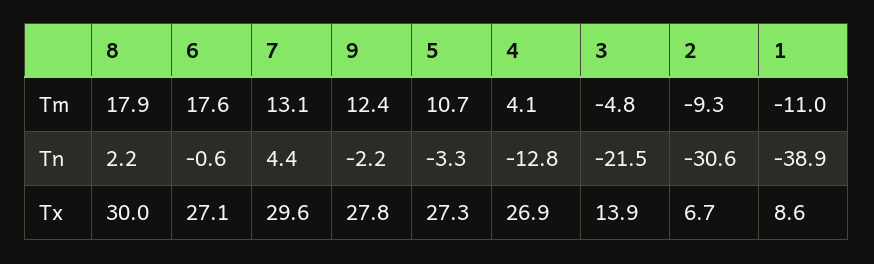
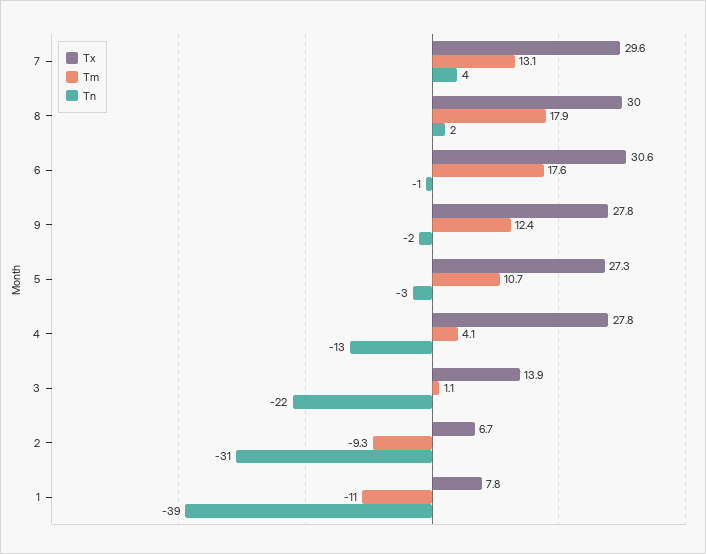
  {
    "Tm": {
      "8": 17.9,
      "6": 17.6,
      "7": 13.1,
      "9": 12.4,
      "5": 10.7,
      "4": 4.1,
-     "3": -4.8,
+     "3": 1.1,
      "2": -9.3,
      "1": -11
    },
    "Tn": {
      "8": 2.2,
      "6": -0.6,
      "7": 4.4,
      "9": -2.2,
      "5": -3.3,
      "4": -12.8,
      "3": -21.5,
      "2": -30.6,
      "1": -38.9
    },
    "Tx": {
      "8": 30,
-     "6": 27.1,
+     "6": 30.6,
      "7": 29.6,
      "9": 27.8,
      "5": 27.3,
-     "4": 26.9,
+     "4": 27.8,
      "3": 13.9,
      "2": 6.7,
-     "1": 8.6
+     "1": 7.8
    }
  }

